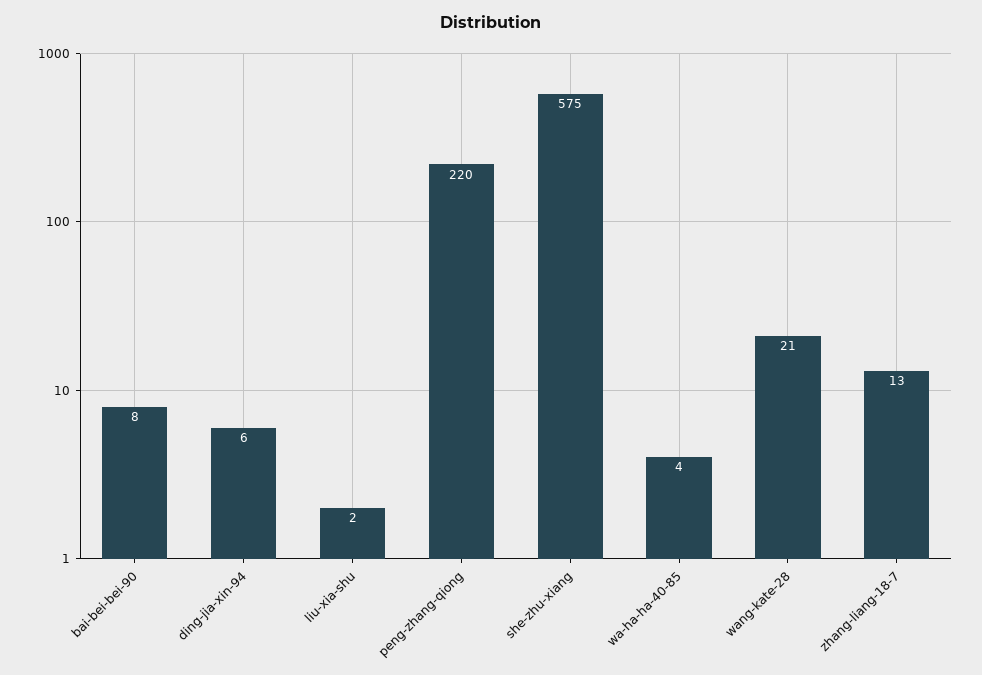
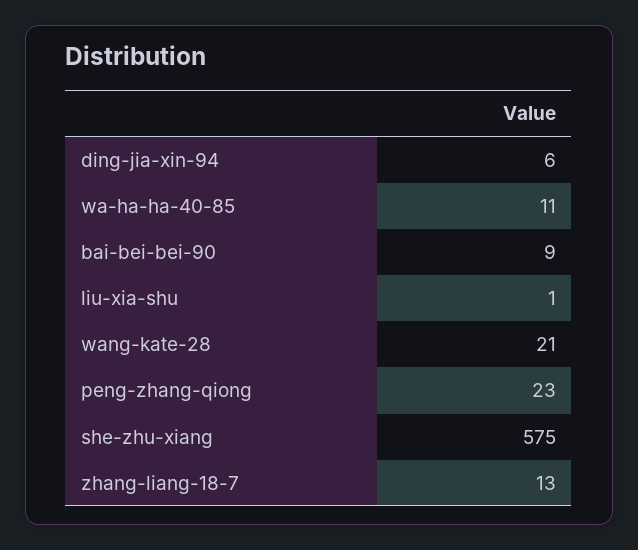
  {
-   "bai-bei-bei-90": 8,
+   "bai-bei-bei-90": 9,
    "ding-jia-xin-94": 6,
-   "liu-xia-shu": 2,
+   "liu-xia-shu": 1,
-   "peng-zhang-qiong": 220,
+   "peng-zhang-qiong": 23,
    "she-zhu-xiang": 575,
-   "wa-ha-ha-40-85": 4,
+   "wa-ha-ha-40-85": 11,
    "wang-kate-28": 21,
    "zhang-liang-18-7": 13
  }

